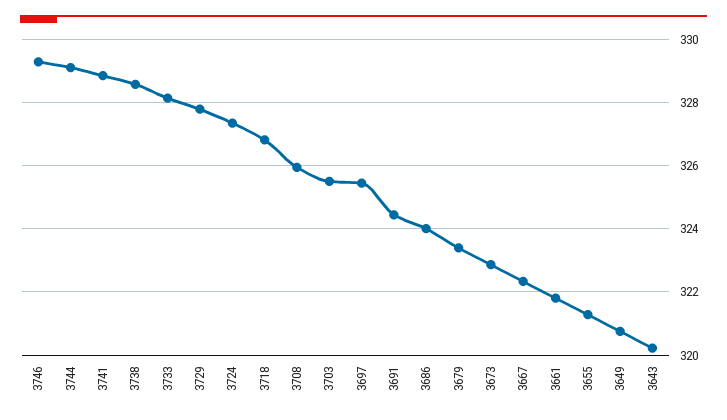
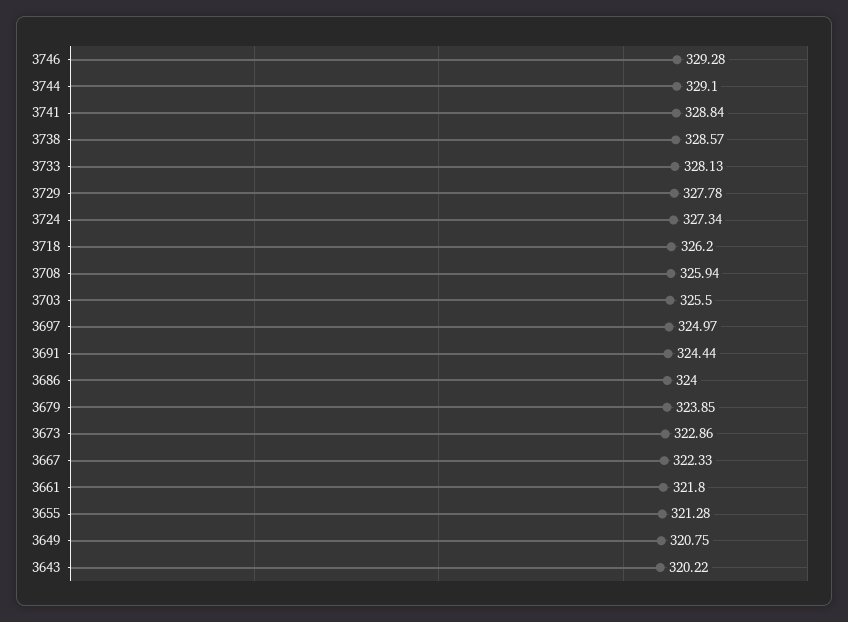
  {
    "3746": 329.28,
    "3744": 329.1,
    "3741": 328.84,
    "3738": 328.57,
    "3733": 328.13,
    "3729": 327.78,
    "3724": 327.34,
-   "3718": 326.8,
+   "3718": 326.2,
    "3708": 325.94,
    "3703": 325.5,
-   "3697": 325.4,
+   "3697": 324.97,
    "3691": 324.44,
    "3686": 324,
-   "3679": 323.4,
+   "3679": 323.85,
    "3673": 322.86,
    "3667": 322.33,
    "3661": 321.8,
    "3655": 321.28,
    "3649": 320.75,
    "3643": 320.22
  }

